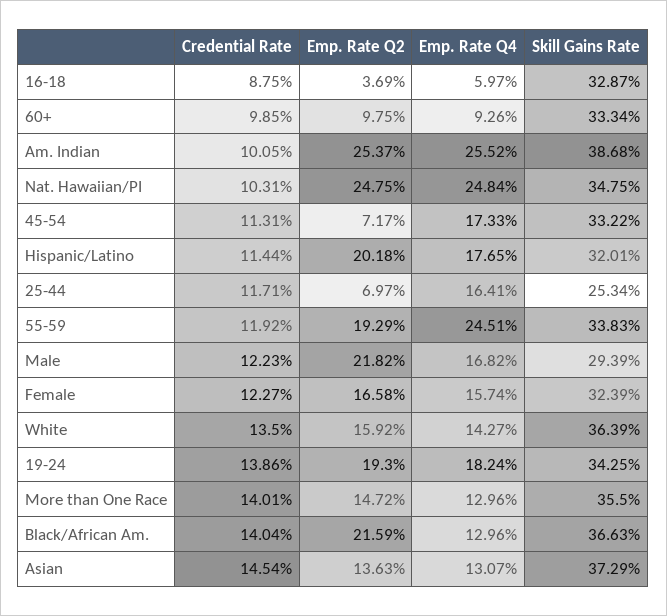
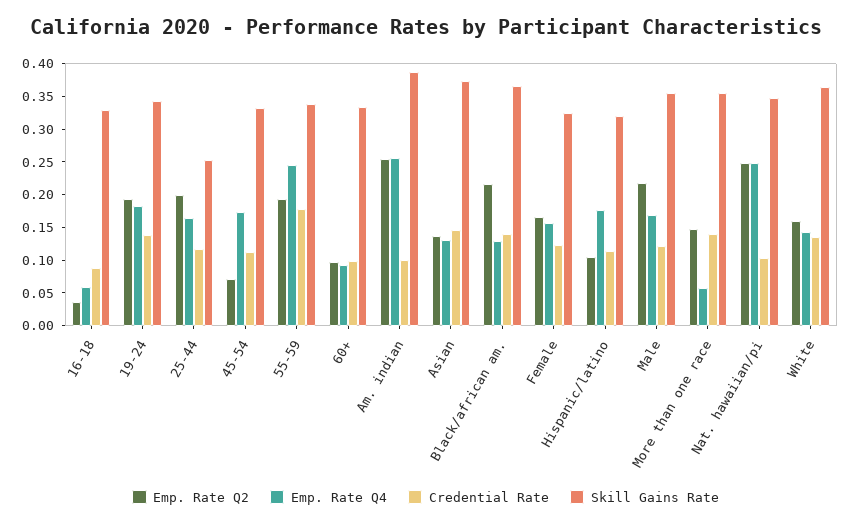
  {
    "Credential Rate": {
      "16-18": 0.0875,
      "60+": 0.0985,
      "Am. Indian": 0.1005,
      "Nat. Hawaiian/PI": 0.1031,
      "45-54": 0.1131,
      "Hispanic/Latino": 0.1144,
      "25-44": 0.1171,
-     "55-59": 0.1192,
+     "55-59": 0.175,
      "Male": 0.1223,
      "Female": 0.1227,
      "White": 0.135,
      "19-24": 0.1386,
      "More than One Race": 0.1401,
      "Black/African Am.": 0.1404,
      "Asian": 0.1454
    },
    "Emp. Rate Q2": {
      "16-18": 0.0369,
      "60+": 0.0975,
      "Am. Indian": 0.2537,
      "Nat. Hawaiian/PI": 0.2475,
      "45-54": 0.0717,
-     "Hispanic/Latino": 0.2018,
+     "Hispanic/Latino": 0.1,
-     "25-44": 0.0697,
+     "25-44": 0.2,
      "55-59": 0.1929,
      "Male": 0.2182,
      "Female": 0.1658,
      "White": 0.1592,
      "19-24": 0.193,
      "More than One Race": 0.1472,
      "Black/African Am.": 0.2159,
      "Asian": 0.1363
    },
    "Emp. Rate Q4": {
      "16-18": 0.0597,
      "60+": 0.0926,
      "Am. Indian": 0.2552,
      "Nat. Hawaiian/PI": 0.2484,
      "45-54": 0.1733,
      "Hispanic/Latino": 0.1765,
      "25-44": 0.1641,
      "55-59": 0.2451,
      "Male": 0.1682,
      "Female": 0.1574,
      "White": 0.1427,
      "19-24": 0.1824,
-     "More than One Race": 0.1296,
+     "More than One Race": 0.05,
      "Black/African Am.": 0.1296,
      "Asian": 0.1307
    },
    "Skill Gains Rate": {
      "16-18": 0.3287,
      "60+": 0.3334,
      "Am. Indian": 0.3868,
      "Nat. Hawaiian/PI": 0.3475,
      "45-54": 0.3322,
      "Hispanic/Latino": 0.3201,
      "25-44": 0.2534,
      "55-59": 0.3383,
-     "Male": 0.2939,
+     "Male": 0.35,
      "Female": 0.3239,
      "White": 0.3639,
      "19-24": 0.3425,
      "More than One Race": 0.355,
      "Black/African Am.": 0.3663,
      "Asian": 0.3729
    }
  }

